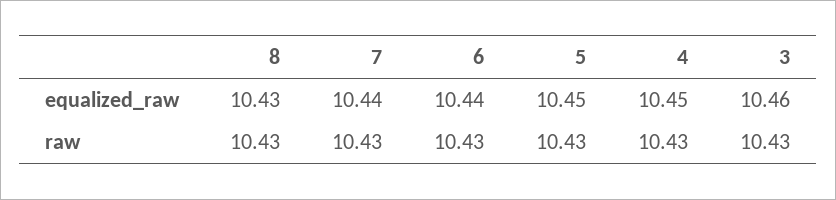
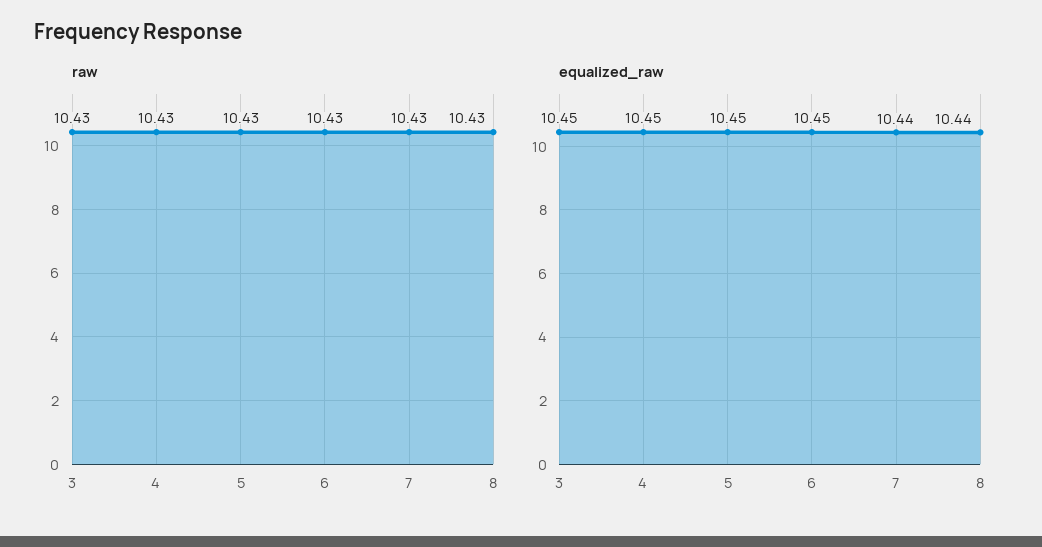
  {
    "equalized_raw": {
-     "8": 10.43,
+     "8": 10.44,
      "7": 10.44,
-     "6": 10.44,
+     "6": 10.45,
      "5": 10.45,
      "4": 10.45,
-     "3": 10.46
+     "3": 10.45
    },
    "raw": {
      "8": 10.43,
      "7": 10.43,
      "6": 10.43,
      "5": 10.43,
      "4": 10.43,
      "3": 10.43
    }
  }

